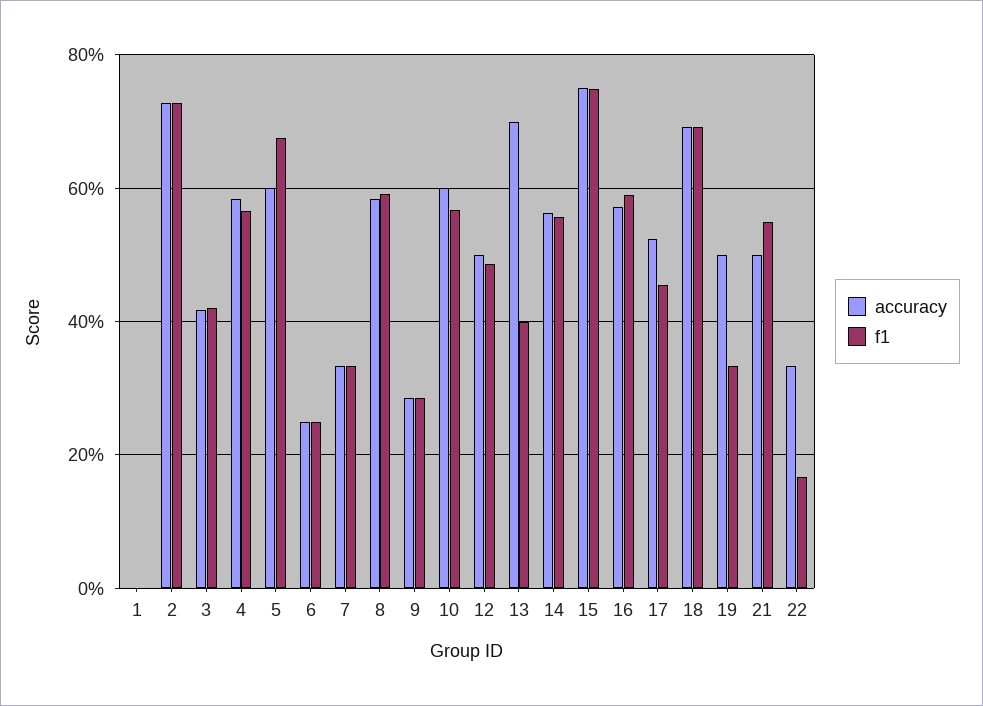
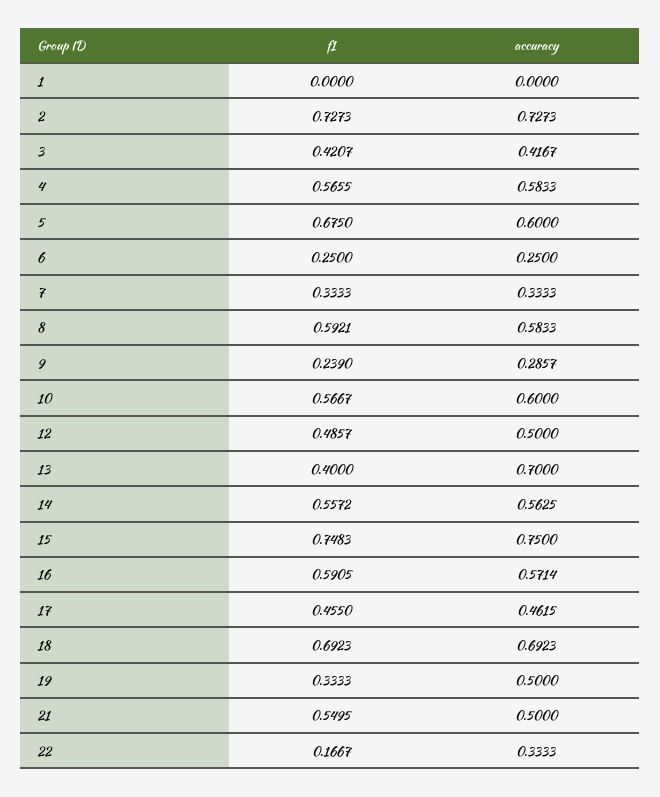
  {
    "accuracy": {
      "1": 0,
      "2": 0.7273,
      "3": 0.4167,
      "4": 0.5833,
      "5": 0.6,
      "6": 0.25,
      "7": 0.3333,
      "8": 0.5833,
      "9": 0.2857,
      "10": 0.6,
      "12": 0.5,
      "13": 0.7,
      "14": 0.5625,
      "15": 0.75,
      "16": 0.5714,
-     "17": 0.52,
+     "17": 0.4615,
      "18": 0.6923,
      "19": 0.5,
      "21": 0.5,
      "22": 0.3333
    },
    "f1": {
      "1": 0,
      "2": 0.7273,
      "3": 0.4207,
      "4": 0.5655,
      "5": 0.675,
      "6": 0.25,
      "7": 0.3333,
      "8": 0.5921,
-     "9": 0.28,
+     "9": 0.239,
      "10": 0.5667,
      "12": 0.4857,
      "13": 0.4,
      "14": 0.5572,
      "15": 0.7483,
      "16": 0.5905,
      "17": 0.455,
      "18": 0.6923,
      "19": 0.3333,
      "21": 0.5495,
      "22": 0.1667
    }
  }

